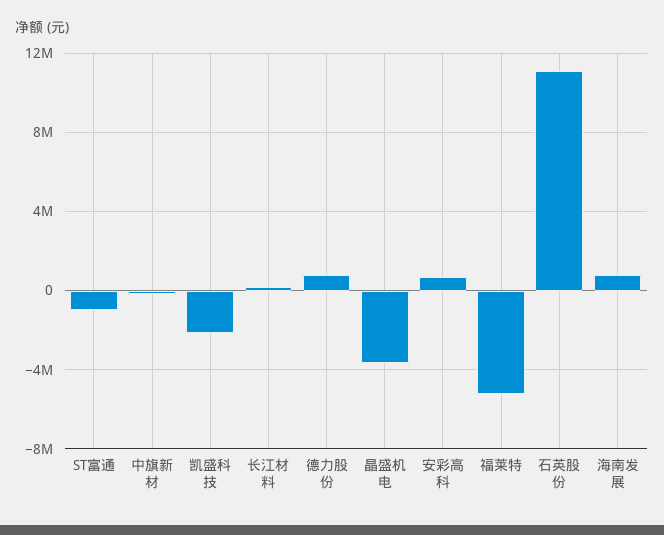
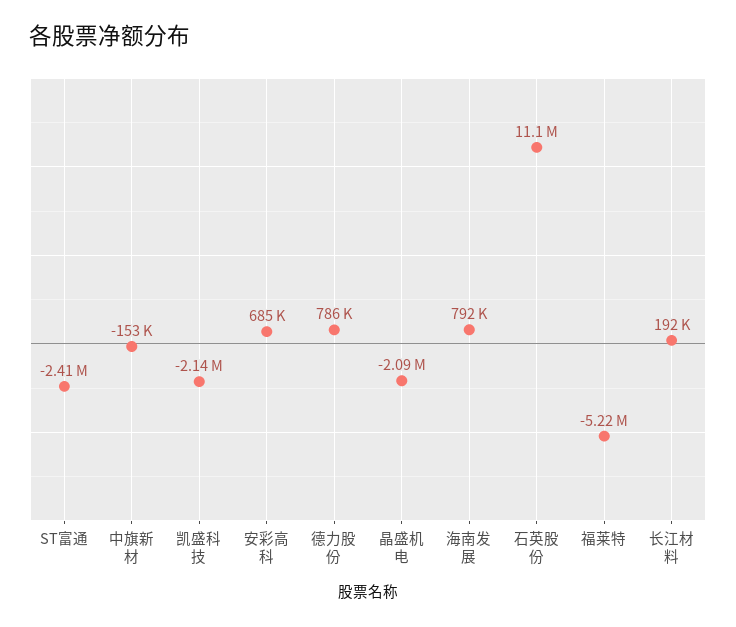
  {
-   "ST富通": -1000000,
+   "ST富通": -2410000,
    "中旗新材": -153000,
    "凯盛科技": -2140000,
    "长江材料": 192000,
    "德力股份": 786000,
-   "晶盛机电": -3500000,
+   "晶盛机电": -2090000,
    "安彩高科": 685000,
    "福莱特": -5220000,
    "石英股份": 11100000,
    "海南发展": 792000
  }

